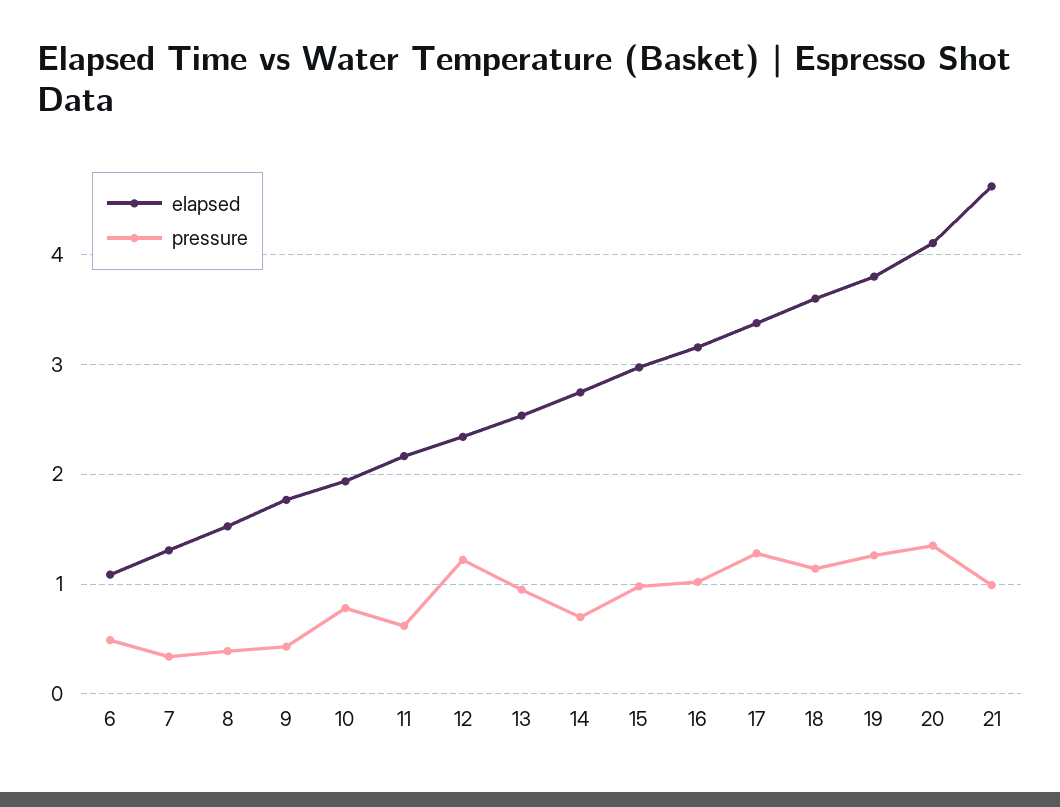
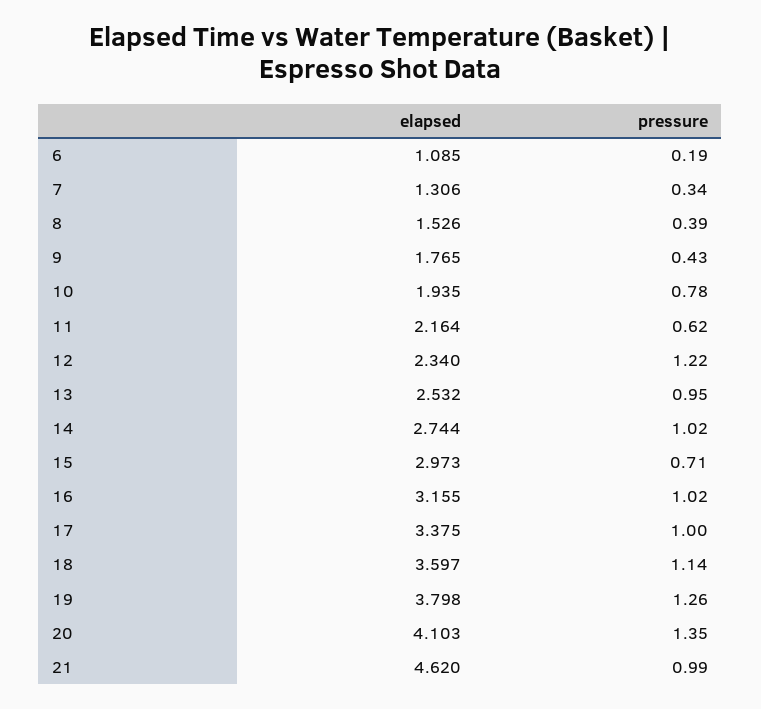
  {
    "elapsed": {
      "6": 1.085,
      "7": 1.306,
      "8": 1.526,
      "9": 1.765,
      "10": 1.935,
      "11": 2.164,
      "12": 2.34,
      "13": 2.532,
      "14": 2.744,
      "15": 2.973,
      "16": 3.155,
      "17": 3.375,
      "18": 3.597,
      "19": 3.798,
      "20": 4.103,
      "21": 4.62
    },
    "pressure": {
-     "6": 0.5,
+     "6": 0.19,
      "7": 0.34,
      "8": 0.39,
      "9": 0.43,
      "10": 0.78,
      "11": 0.62,
      "12": 1.22,
      "13": 0.95,
-     "14": 0.7,
+     "14": 1.02,
-     "15": 1,
+     "15": 0.71,
      "16": 1.02,
-     "17": 1.3,
+     "17": 1,
      "18": 1.14,
      "19": 1.26,
      "20": 1.35,
      "21": 0.99
    }
  }

